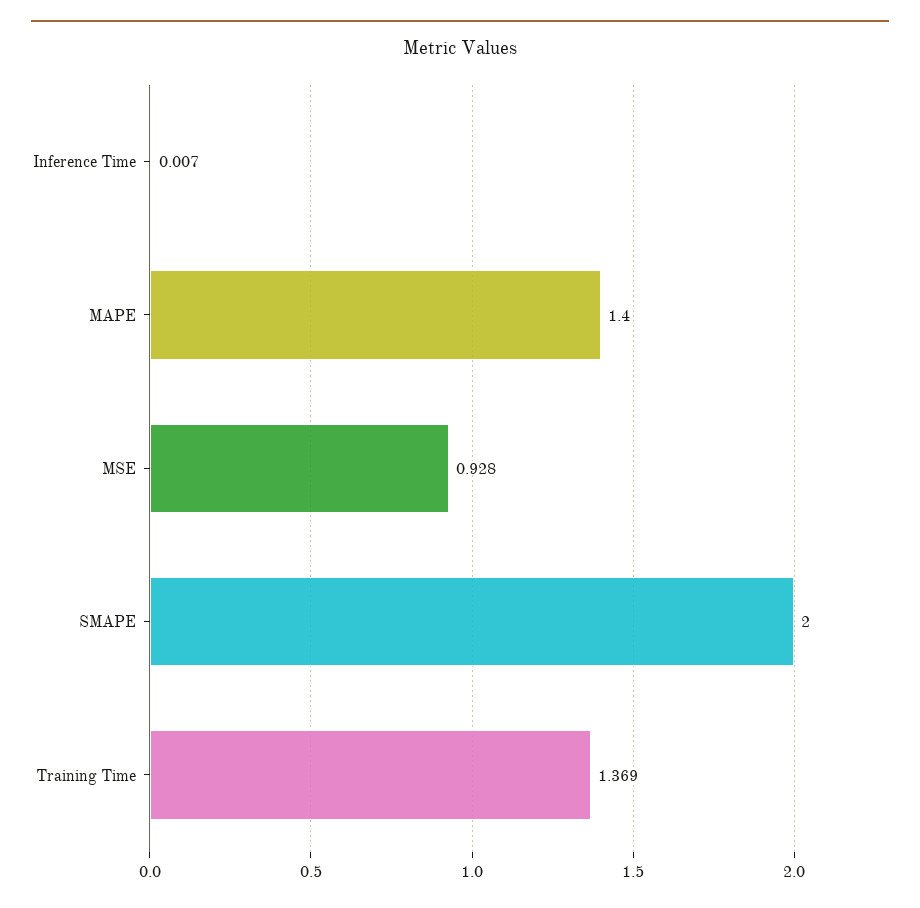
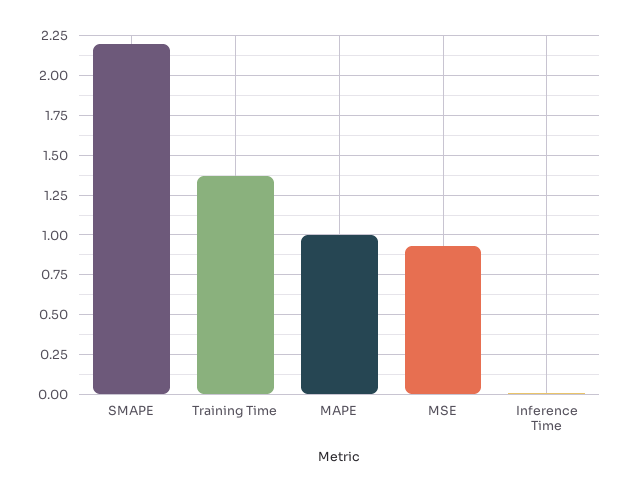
  {
    "Inference Time": 0.007,
-   "MAPE": 1.4,
+   "MAPE": 1,
    "MSE": 0.928,
-   "SMAPE": 2,
+   "SMAPE": 2.2,
    "Training Time": 1.369
  }

